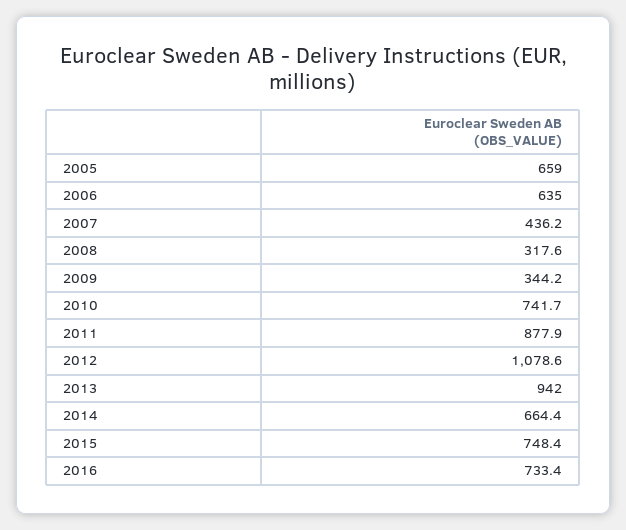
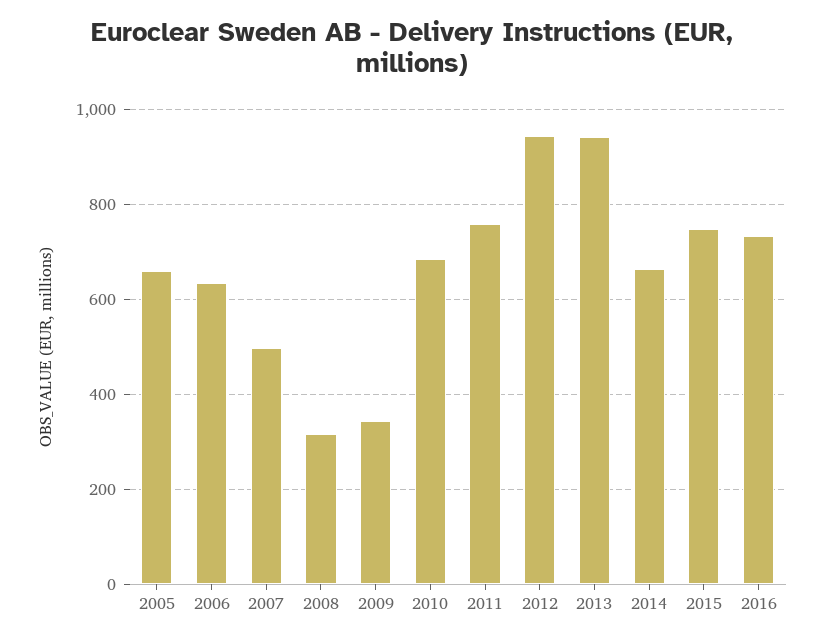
  {
    "2005": 659,
    "2006": 635,
-   "2007": 436.2,
+   "2007": 500,
    "2008": 317.6,
    "2009": 344.2,
-   "2010": 741.7,
+   "2010": 680,
-   "2011": 877.9,
+   "2011": 760,
-   "2012": 1078.6,
+   "2012": 940,
    "2013": 942,
    "2014": 664.4,
    "2015": 748.4,
    "2016": 733.4
  }

